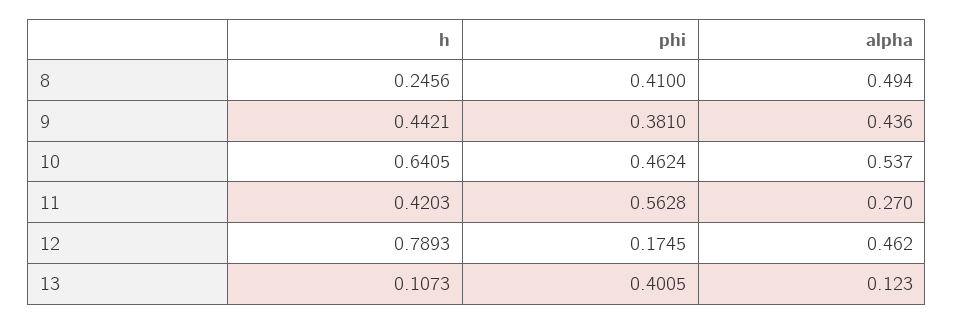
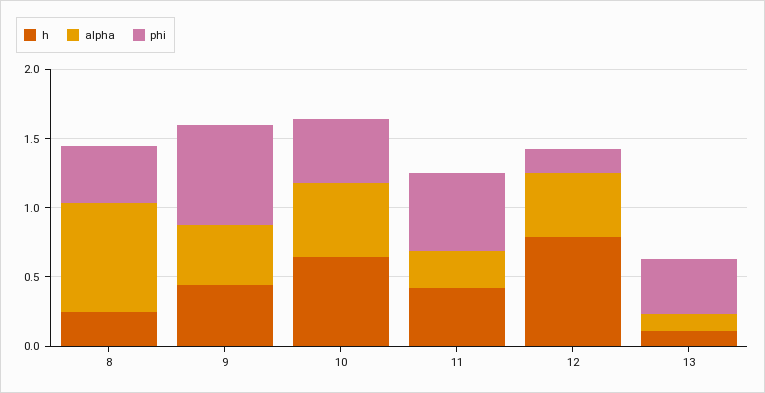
  {
    "h": {
      "8": 0.2456,
      "9": 0.4421,
      "10": 0.6405,
      "11": 0.4203,
      "12": 0.7893,
      "13": 0.1073
    },
    "phi": {
      "8": 0.41,
-     "9": 0.381,
+     "9": 0.7,
      "10": 0.4624,
      "11": 0.5628,
      "12": 0.1745,
      "13": 0.4005
    },
    "alpha": {
-     "8": 0.494,
+     "8": 0.8,
      "9": 0.436,
      "10": 0.537,
      "11": 0.27,
      "12": 0.462,
      "13": 0.123
    }
  }

